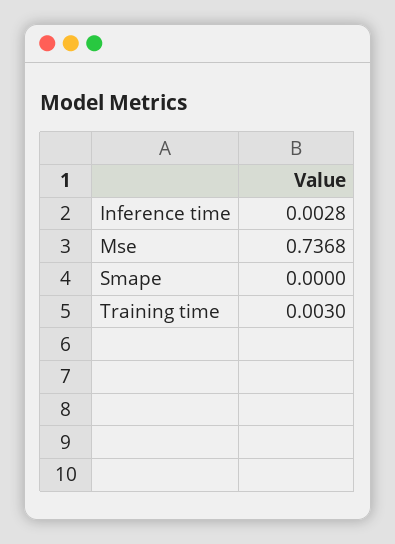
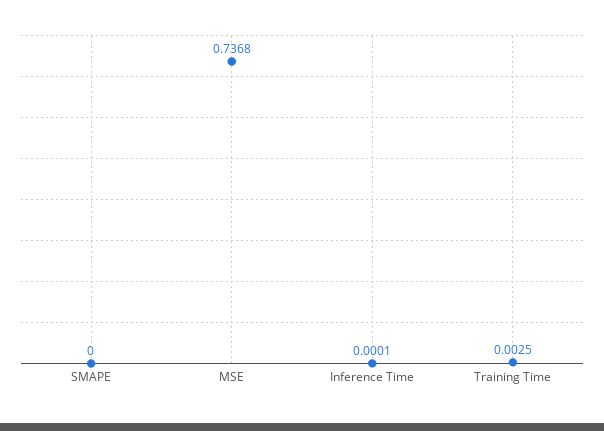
  {
-   "Inference time": 0.0028,
+   "Inference time": 0.0001,
    "Mse": 0.7368,
    "Smape": 0,
-   "Training time": 0.003
+   "Training time": 0.0025
  }

